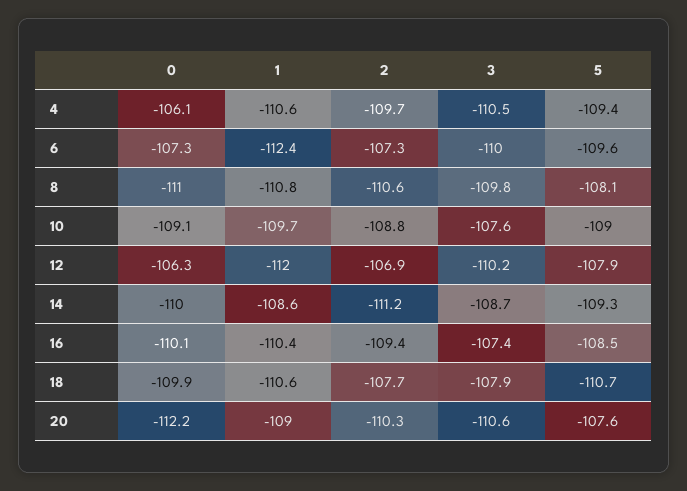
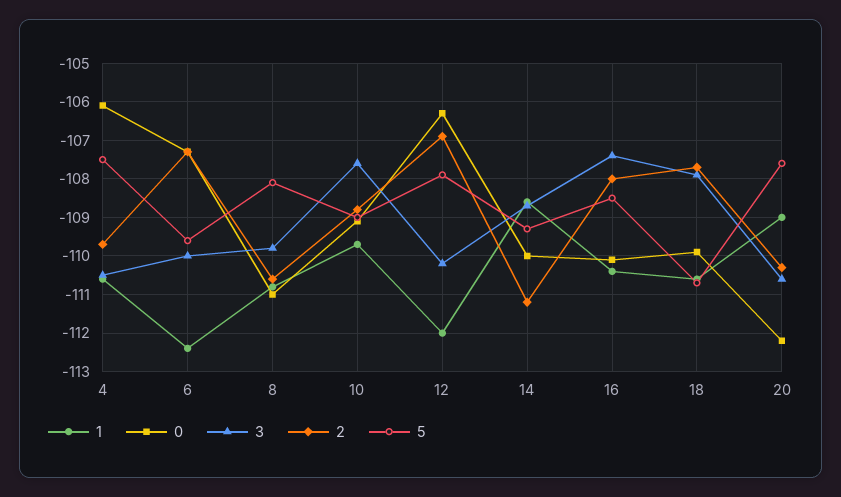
  {
    "0": {
      "4": -106.1,
      "6": -107.3,
      "8": -111,
      "10": -109.1,
      "12": -106.3,
      "14": -110,
      "16": -110.1,
      "18": -109.9,
      "20": -112.2
    },
    "1": {
      "4": -110.6,
      "6": -112.4,
      "8": -110.8,
      "10": -109.7,
      "12": -112,
      "14": -108.6,
      "16": -110.4,
      "18": -110.6,
      "20": -109
    },
    "2": {
      "4": -109.7,
      "6": -107.3,
      "8": -110.6,
      "10": -108.8,
      "12": -106.9,
      "14": -111.2,
-     "16": -109.4,
+     "16": -108,
      "18": -107.7,
      "20": -110.3
    },
    "3": {
      "4": -110.5,
      "6": -110,
      "8": -109.8,
      "10": -107.6,
      "12": -110.2,
      "14": -108.7,
      "16": -107.4,
      "18": -107.9,
      "20": -110.6
    },
    "5": {
-     "4": -109.4,
+     "4": -107.5,
      "6": -109.6,
      "8": -108.1,
      "10": -109,
      "12": -107.9,
      "14": -109.3,
      "16": -108.5,
      "18": -110.7,
      "20": -107.6
    }
  }

